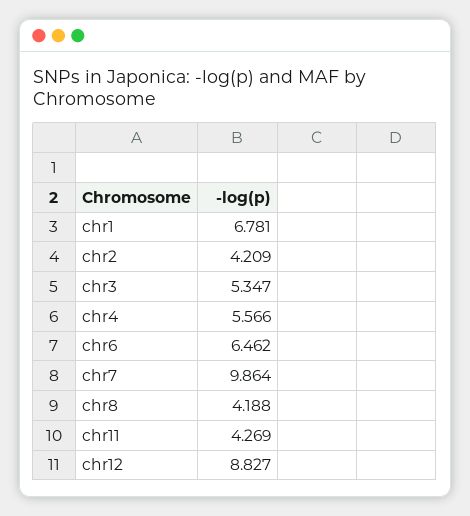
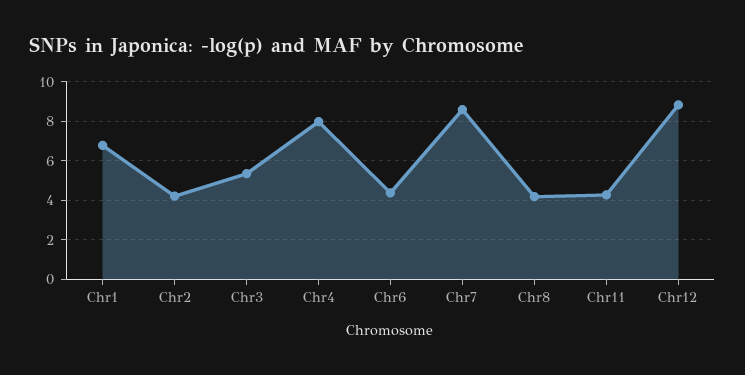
  {
    "chr1": 6.781,
    "chr2": 4.209,
    "chr3": 5.347,
-   "chr4": 5.566,
+   "chr4": 8,
-   "chr6": 6.462,
+   "chr6": 4.5,
-   "chr7": 9.864,
+   "chr7": 8.5,
    "chr8": 4.188,
    "chr11": 4.269,
    "chr12": 8.827
  }

